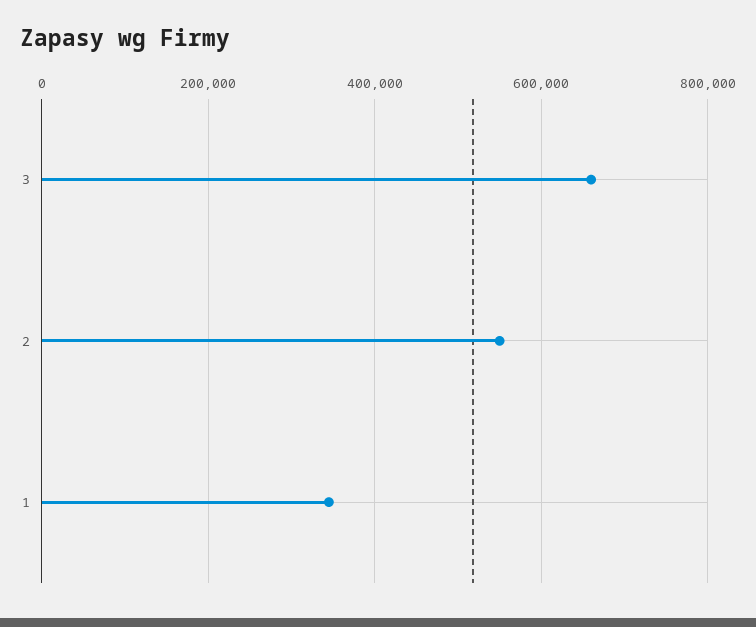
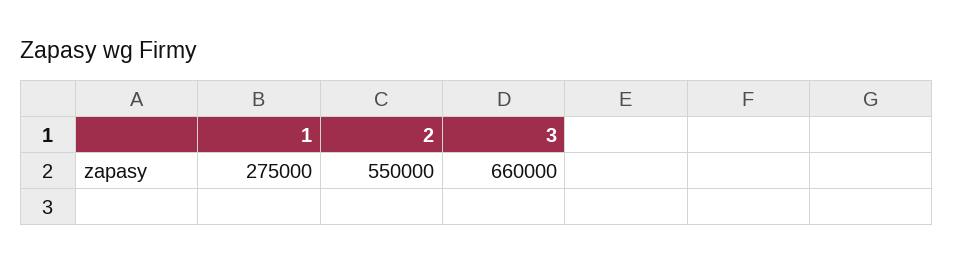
  {
    "3": 660000,
    "2": 550000,
-   "1": 340000
+   "1": 275000
  }

